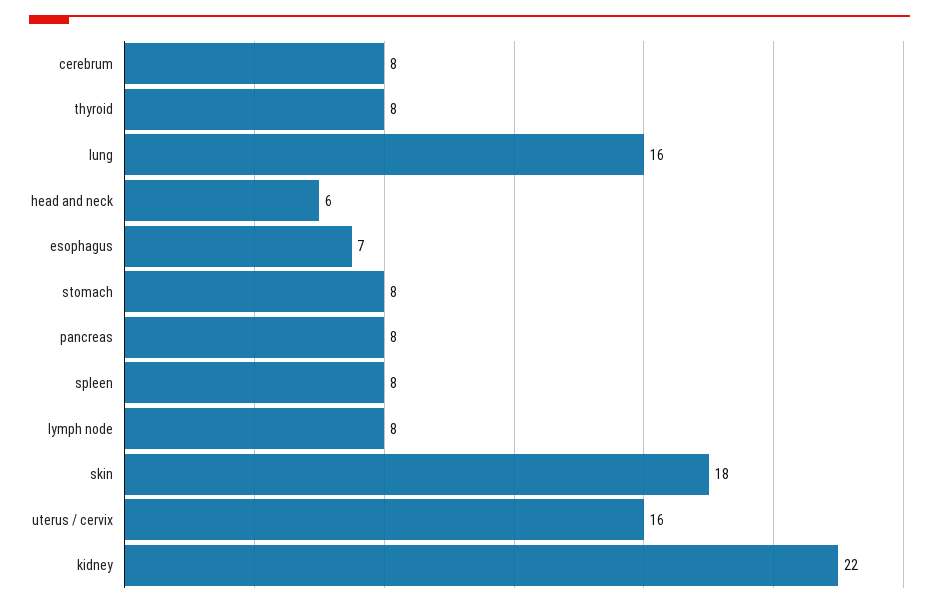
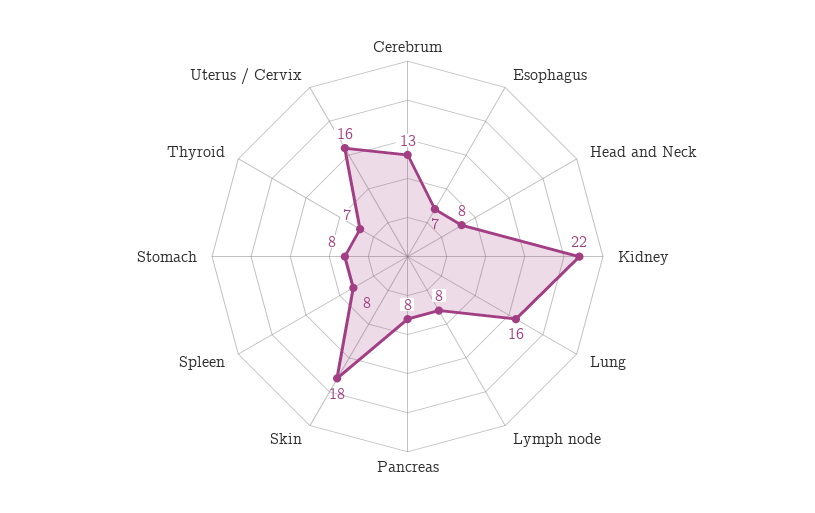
  {
-   "cerebrum": 8,
+   "cerebrum": 13,
-   "thyroid": 8,
+   "thyroid": 7,
    "lung": 16,
-   "head and neck": 6,
+   "head and neck": 8,
    "esophagus": 7,
    "stomach": 8,
    "pancreas": 8,
    "spleen": 8,
    "lymph node": 8,
    "skin": 18,
    "uterus / cervix": 16,
    "kidney": 22
  }

